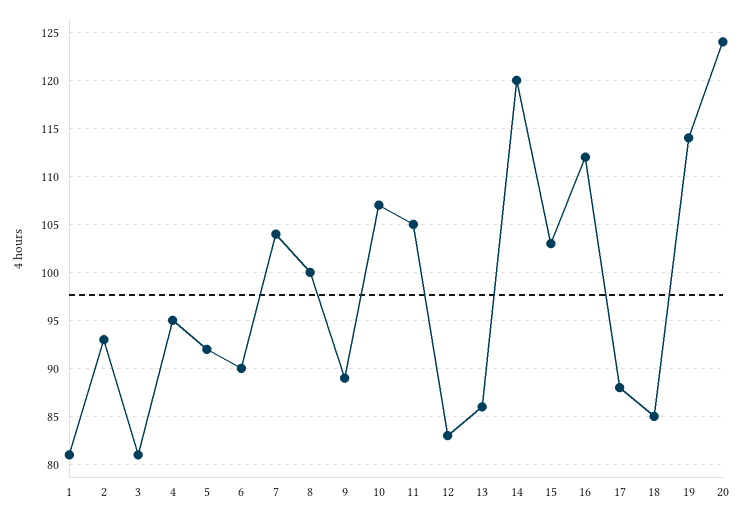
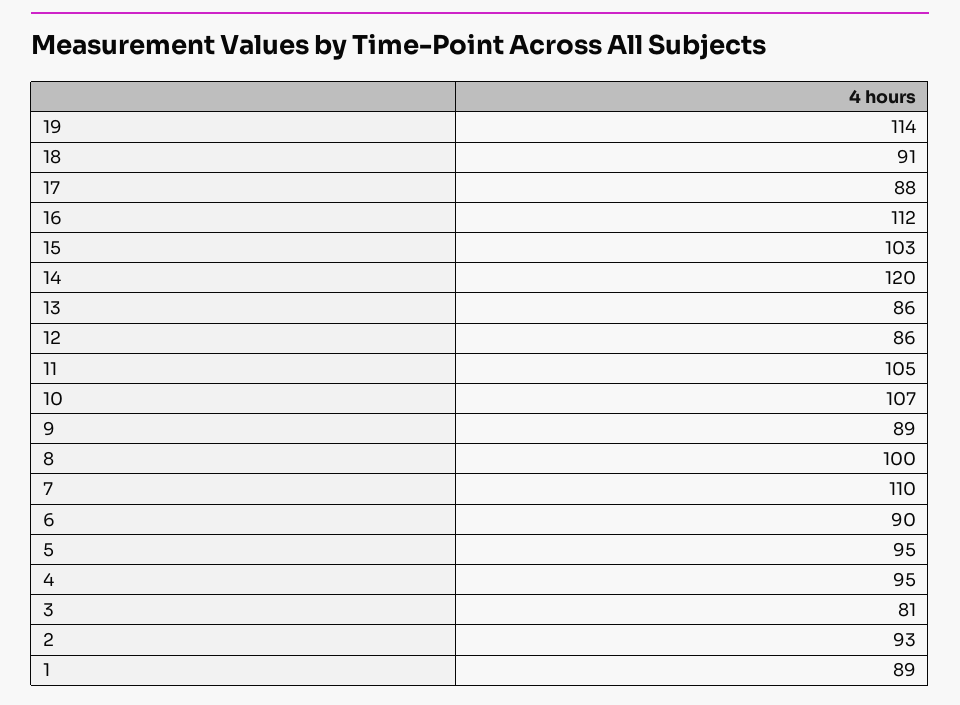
  {
-   "1": 81,
+   "1": 89,
    "2": 93,
    "3": 81,
    "4": 95,
-   "5": 92,
+   "5": 95,
    "6": 90,
-   "7": 104,
+   "7": 110,
    "8": 100,
    "9": 89,
    "10": 107,
    "11": 105,
-   "12": 83,
+   "12": 86,
    "13": 86,
    "14": 120,
    "15": 103,
    "16": 112,
    "17": 88,
-   "18": 85,
+   "18": 91,
-   "19": 114,
+   "19": 114
-   "20": 124
  }

